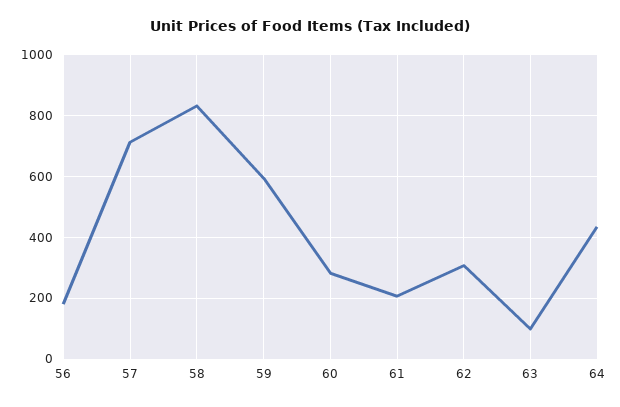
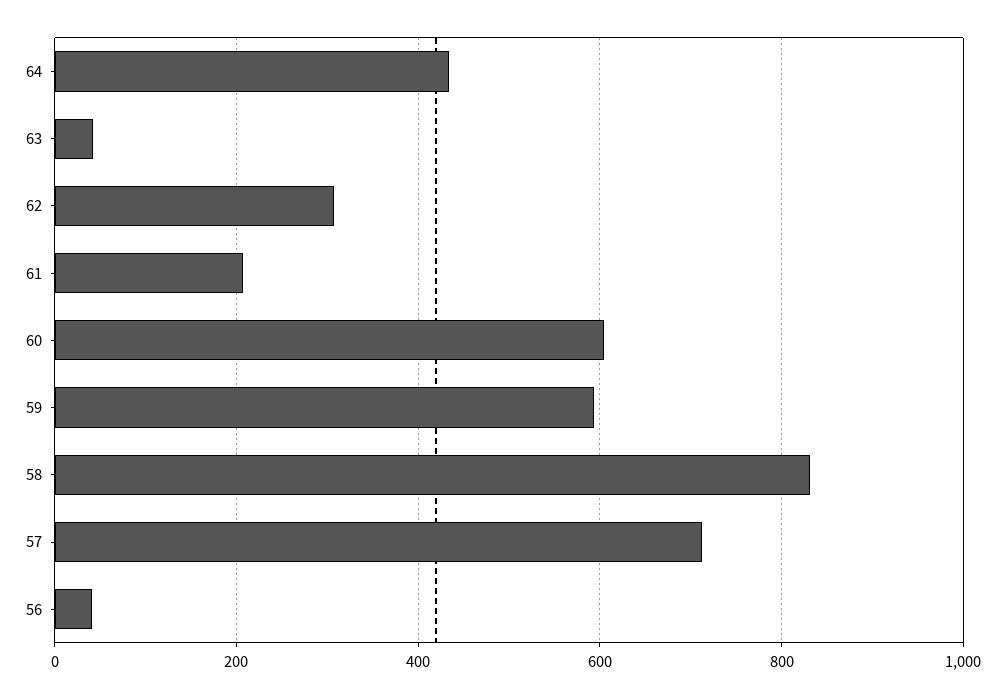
  {
-   "56": 180,
+   "56": 40,
    "57": 720,
    "58": 840,
    "59": 600,
-   "60": 280,
+   "60": 600,
    "61": 200,
    "62": 300,
-   "63": 100,
+   "63": 40,
    "64": 440
  }

